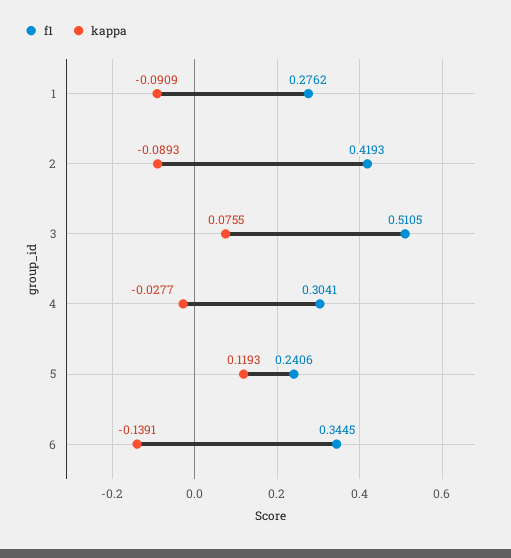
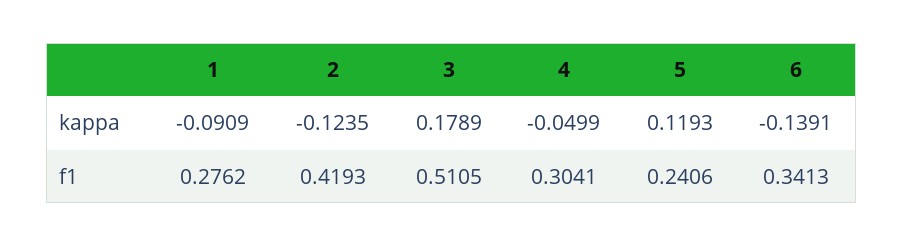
  {
    "f1": {
      "1": 0.2762,
      "2": 0.4193,
      "3": 0.5105,
      "4": 0.3041,
      "5": 0.2406,
-     "6": 0.3445
+     "6": 0.3413
    },
    "kappa": {
      "1": -0.0909,
-     "2": -0.0893,
+     "2": -0.1235,
-     "3": 0.0755,
+     "3": 0.1789,
-     "4": -0.0277,
+     "4": -0.0499,
      "5": 0.1193,
      "6": -0.1391
    }
  }

